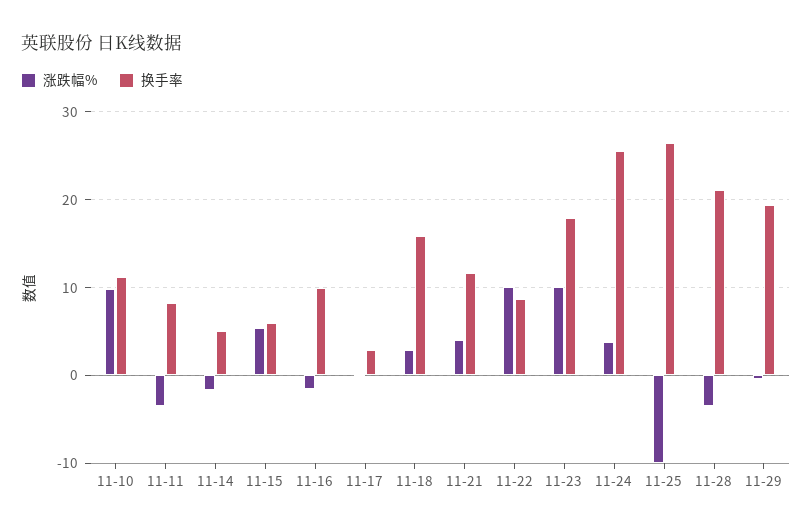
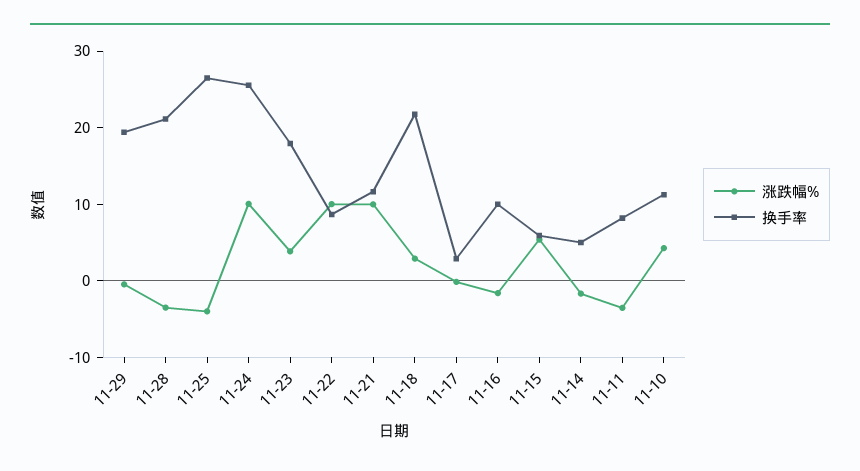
  {
    "涨跌幅%": {
-     "11-10": 10,
+     "11-10": 4,
      "11-11": -4,
      "11-14": -2,
      "11-15": 5,
      "11-16": -2,
      "11-17": 0,
      "11-18": 3,
-     "11-21": 4,
+     "11-21": 10,
      "11-22": 10,
-     "11-23": 10,
+     "11-23": 4,
-     "11-24": 4,
+     "11-24": 10,
-     "11-25": -10,
+     "11-25": -4,
      "11-28": -3,
      "11-29": 0
    },
    "换手率": {
      "11-10": 11,
      "11-11": 8,
      "11-14": 5,
      "11-15": 6,
      "11-16": 10,
      "11-17": 3,
-     "11-18": 16,
+     "11-18": 22,
      "11-21": 12,
      "11-22": 9,
      "11-23": 18,
      "11-24": 26,
      "11-25": 26,
      "11-28": 21,
      "11-29": 19
    }
  }

